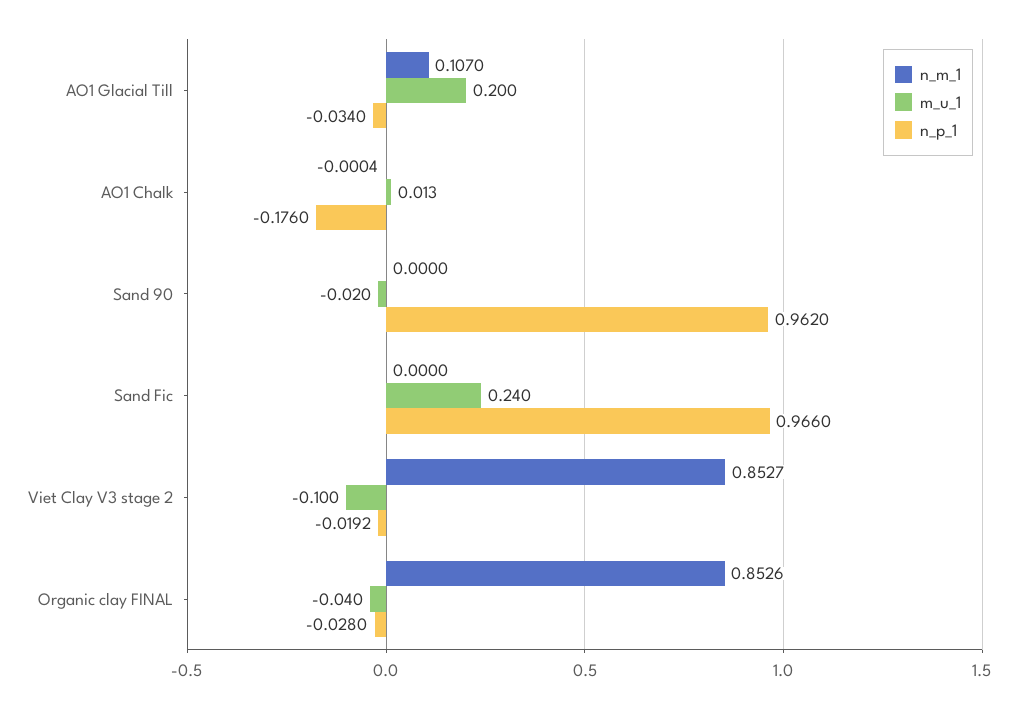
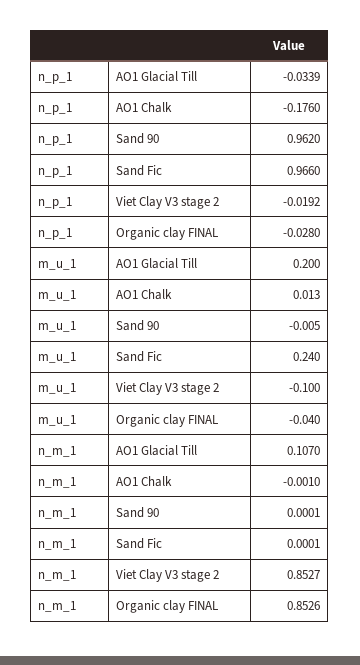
  {
    "n_m_1": {
      "AO1 Glacial Till": 0.107,
-     "AO1 Chalk": -0.0004,
+     "AO1 Chalk": -0.001,
-     "Sand 90": 0,
+     "Sand 90": 0.0001,
-     "Sand Fic": 0,
+     "Sand Fic": 0.0001,
      "Viet Clay V3 stage 2": 0.8527,
      "Organic clay FINAL": 0.8526
    },
    "m_u_1": {
      "AO1 Glacial Till": 0.2,
      "AO1 Chalk": 0.013,
-     "Sand 90": -0.02,
+     "Sand 90": -0.005,
      "Sand Fic": 0.24,
      "Viet Clay V3 stage 2": -0.1,
      "Organic clay FINAL": -0.04
    },
    "n_p_1": {
-     "AO1 Glacial Till": -0.034,
+     "AO1 Glacial Till": -0.0339,
      "AO1 Chalk": -0.176,
      "Sand 90": 0.962,
      "Sand Fic": 0.966,
      "Viet Clay V3 stage 2": -0.0192,
      "Organic clay FINAL": -0.028
    }
  }

